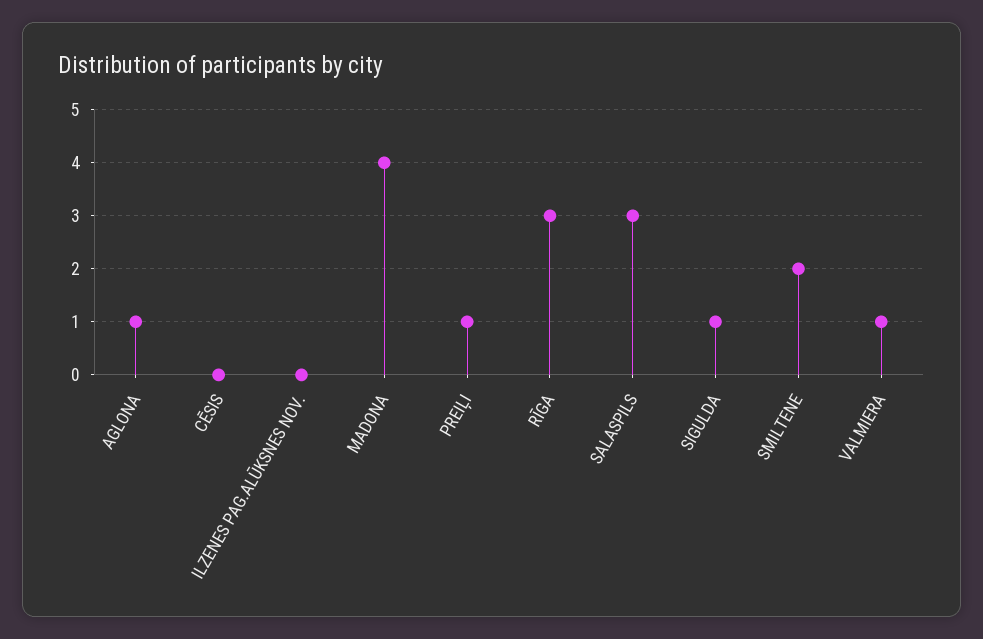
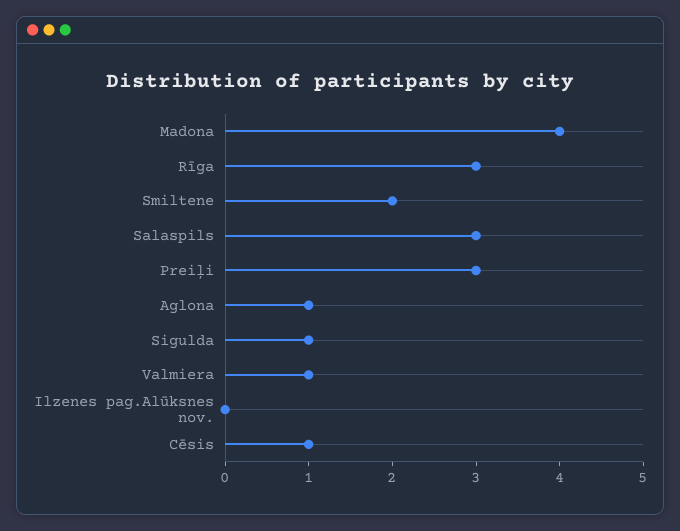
  {
    "AGLONA": 1,
-   "CĒSIS": 0,
+   "CĒSIS": 1,
    "ILZENES PAG.ALŪKSNES NOV.": 0,
    "MADONA": 4,
-   "PREIĻI": 1,
+   "PREIĻI": 3,
    "RĪGA": 3,
    "SALASPILS": 3,
    "SIGULDA": 1,
    "SMILTENE": 2,
    "VALMIERA": 1
  }

